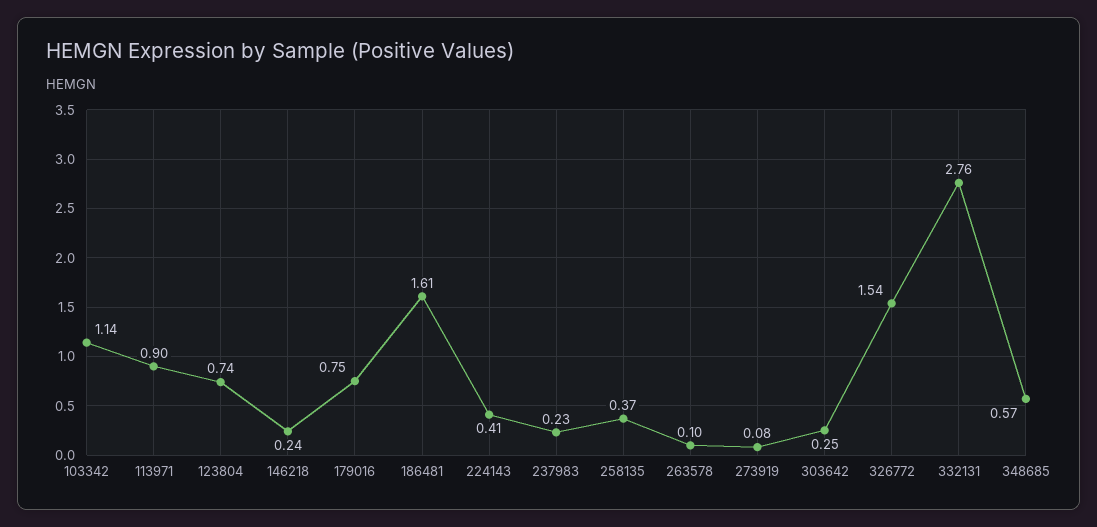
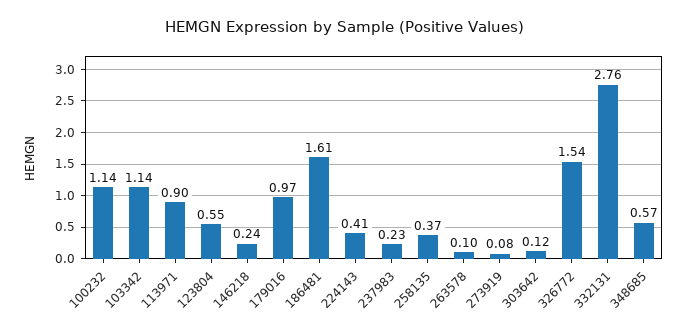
  {
    "103342": 1.14,
    "113971": 0.9,
-   "123804": 0.74,
+   "123804": 0.55,
    "146218": 0.24,
-   "179016": 0.75,
+   "179016": 0.97,
    "186481": 1.61,
    "224143": 0.41,
    "237983": 0.23,
    "258135": 0.37,
    "263578": 0.1,
    "273919": 0.08,
-   "303642": 0.25,
+   "303642": 0.12,
    "326772": 1.54,
    "332131": 2.76,
-   "348685": 0.57
+   "348685": 0.57,
+   "100232": 1.14
  }

